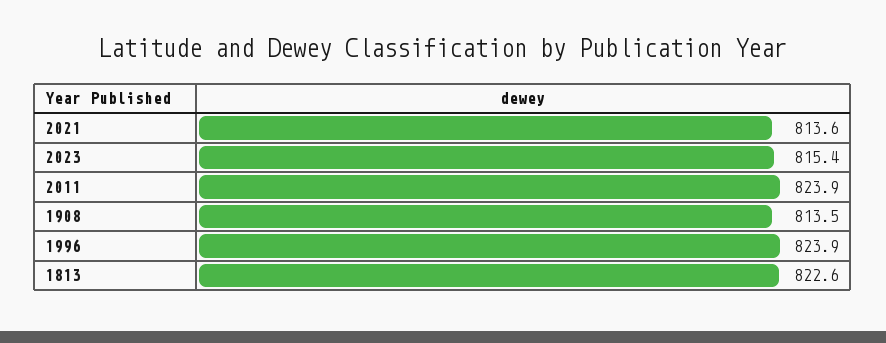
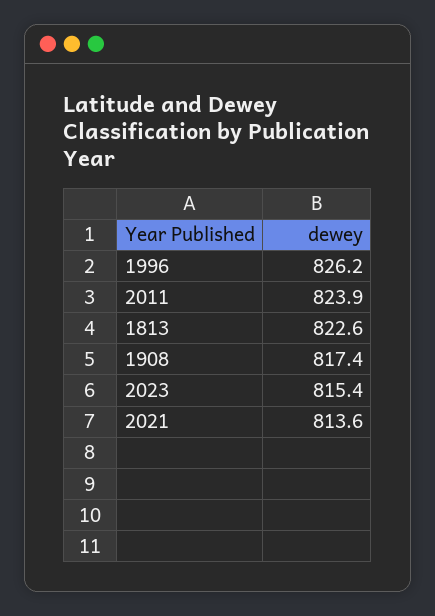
  {
    "2021": 813.6,
    "2023": 815.4,
    "2011": 823.9,
-   "1908": 813.5,
+   "1908": 817.4,
-   "1996": 823.9,
+   "1996": 826.2,
    "1813": 822.6
  }

